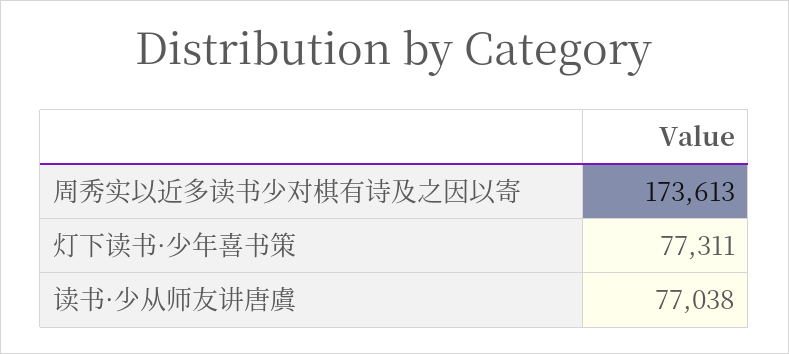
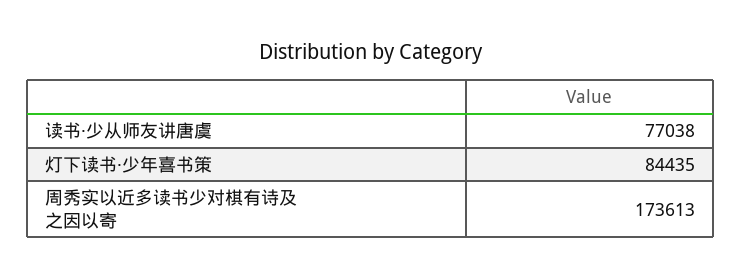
  {
    "周秀实以近多读书少对棋有诗及之因以寄": 173613,
-   "灯下读书·少年喜书策": 77311,
+   "灯下读书·少年喜书策": 84435,
    "读书·少从师友讲唐虞": 77038
  }

